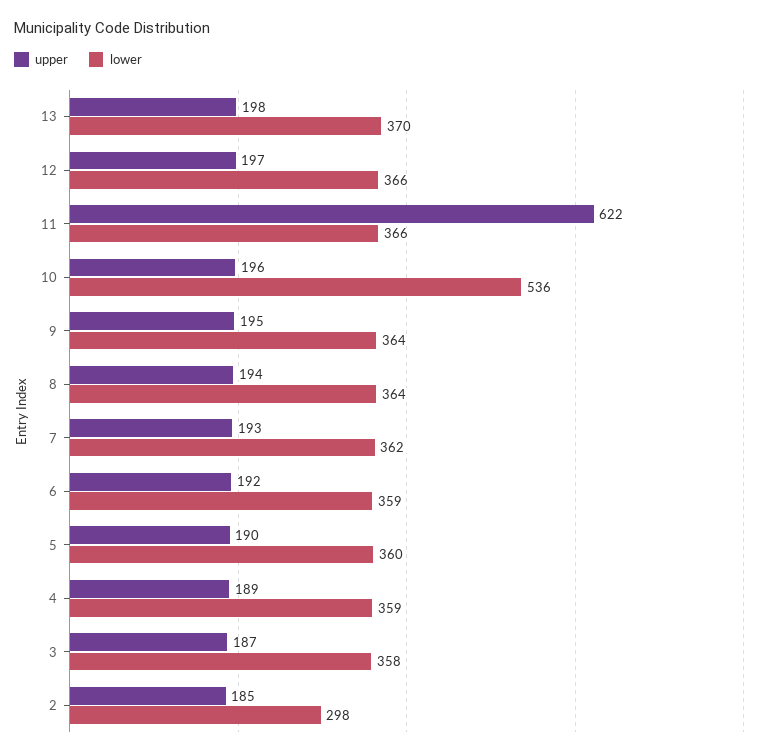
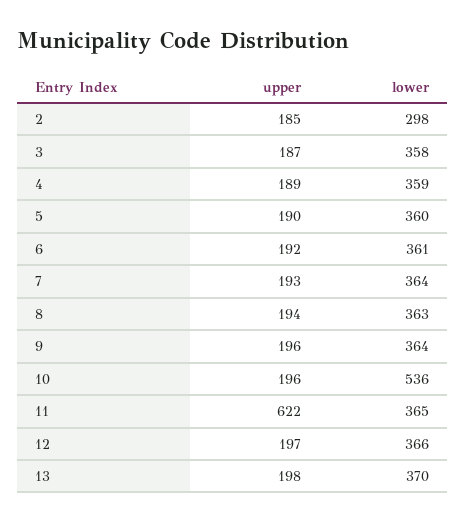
  {
    "upper": {
      "13": 198,
      "12": 197,
      "11": 622,
      "10": 196,
-     "9": 195,
+     "9": 196,
      "8": 194,
      "7": 193,
      "6": 192,
      "5": 190,
      "4": 189,
      "3": 187,
      "2": 185
    },
    "lower": {
      "13": 370,
      "12": 366,
-     "11": 366,
+     "11": 365,
      "10": 536,
      "9": 364,
-     "8": 364,
+     "8": 363,
-     "7": 362,
+     "7": 364,
-     "6": 359,
+     "6": 361,
      "5": 360,
      "4": 359,
      "3": 358,
      "2": 298
    }
  }

